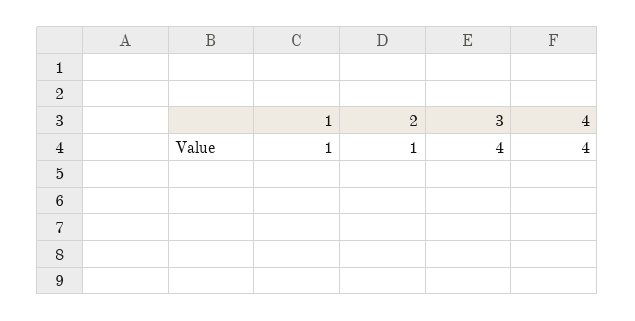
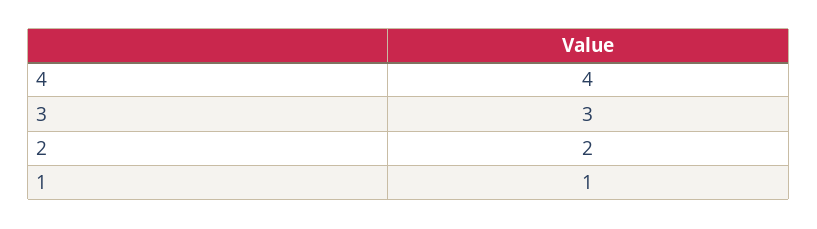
  {
    "1": 1,
-   "2": 1,
+   "2": 2,
-   "3": 4,
+   "3": 3,
    "4": 4
  }

